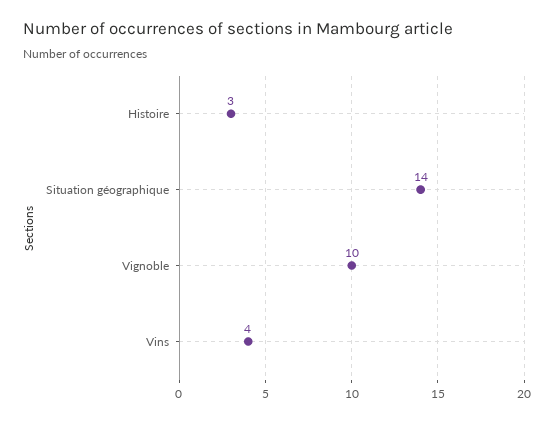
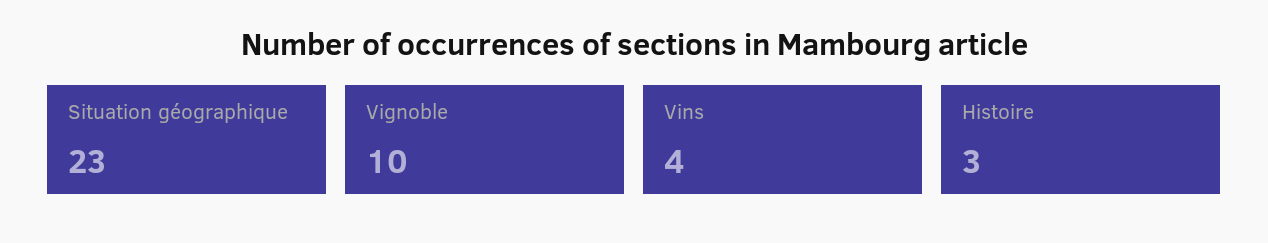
  {
    "Histoire": 3,
-   "Situation géographique": 14,
+   "Situation géographique": 23,
    "Vignoble": 10,
    "Vins": 4
  }

